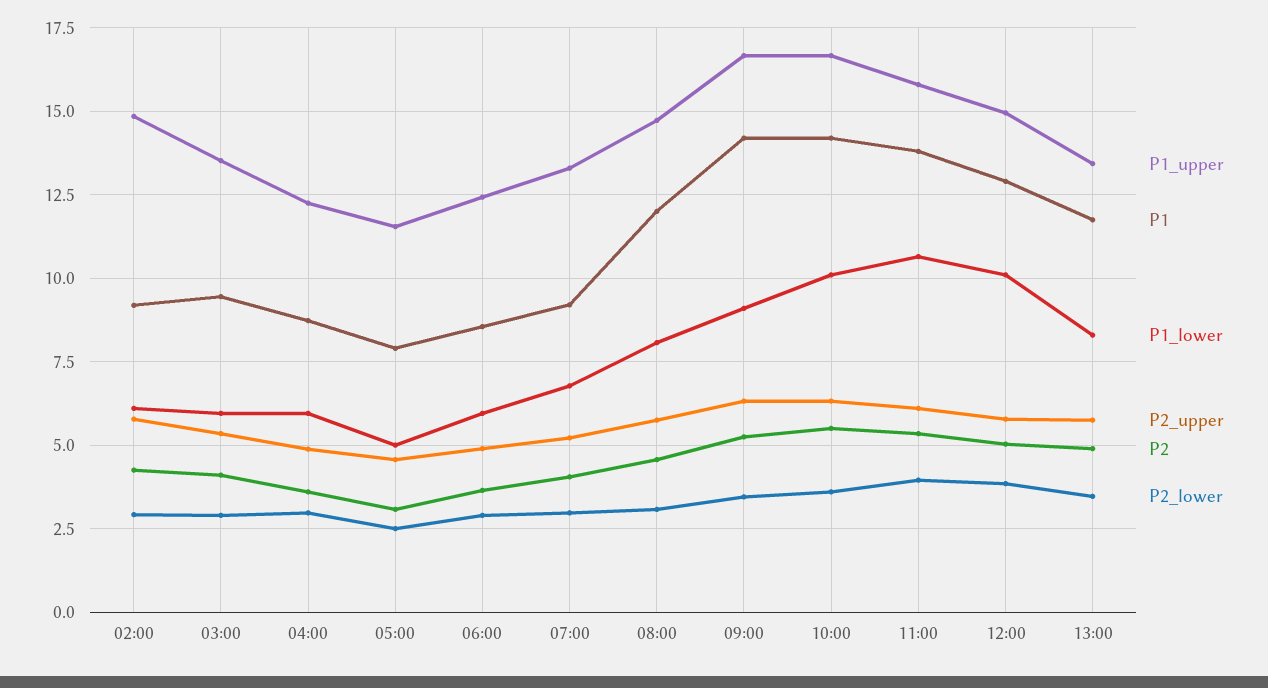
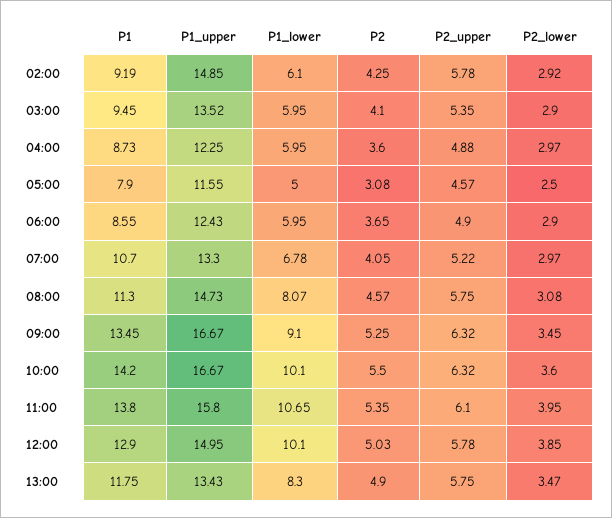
  {
    "P1_upper": {
      "02:00": 14.85,
      "03:00": 13.52,
      "04:00": 12.25,
      "05:00": 11.55,
      "06:00": 12.43,
      "07:00": 13.3,
      "08:00": 14.73,
      "09:00": 16.67,
      "10:00": 16.67,
      "11:00": 15.8,
      "12:00": 14.95,
      "13:00": 13.43
    },
    "P1": {
      "02:00": 9.19,
      "03:00": 9.45,
      "04:00": 8.73,
      "05:00": 7.9,
      "06:00": 8.55,
-     "07:00": 9.25,
+     "07:00": 10.7,
-     "08:00": 12,
+     "08:00": 11.3,
-     "09:00": 14.25,
+     "09:00": 13.45,
      "10:00": 14.2,
      "11:00": 13.8,
      "12:00": 12.9,
      "13:00": 11.75
    },
    "P1_lower": {
      "02:00": 6.1,
      "03:00": 5.95,
      "04:00": 5.95,
      "05:00": 5,
      "06:00": 5.95,
      "07:00": 6.78,
      "08:00": 8.07,
      "09:00": 9.1,
      "10:00": 10.1,
      "11:00": 10.65,
      "12:00": 10.1,
      "13:00": 8.3
    },
    "P2_upper": {
      "02:00": 5.78,
      "03:00": 5.35,
      "04:00": 4.88,
      "05:00": 4.57,
      "06:00": 4.9,
      "07:00": 5.22,
      "08:00": 5.75,
      "09:00": 6.32,
      "10:00": 6.32,
      "11:00": 6.1,
      "12:00": 5.78,
      "13:00": 5.75
    },
    "P2": {
      "02:00": 4.25,
      "03:00": 4.1,
      "04:00": 3.6,
      "05:00": 3.08,
      "06:00": 3.65,
      "07:00": 4.05,
      "08:00": 4.57,
      "09:00": 5.25,
      "10:00": 5.5,
      "11:00": 5.35,
      "12:00": 5.03,
      "13:00": 4.9
    },
    "P2_lower": {
      "02:00": 2.92,
      "03:00": 2.9,
      "04:00": 2.97,
      "05:00": 2.5,
      "06:00": 2.9,
      "07:00": 2.97,
      "08:00": 3.08,
      "09:00": 3.45,
      "10:00": 3.6,
      "11:00": 3.95,
      "12:00": 3.85,
      "13:00": 3.47
    }
  }

